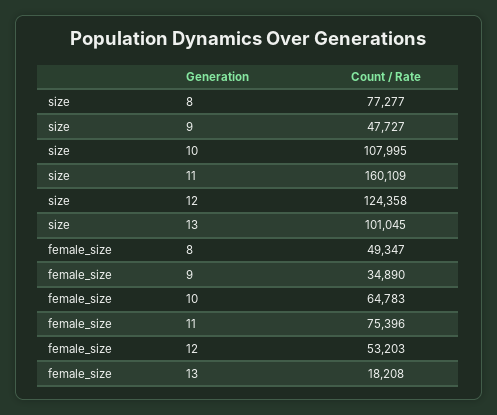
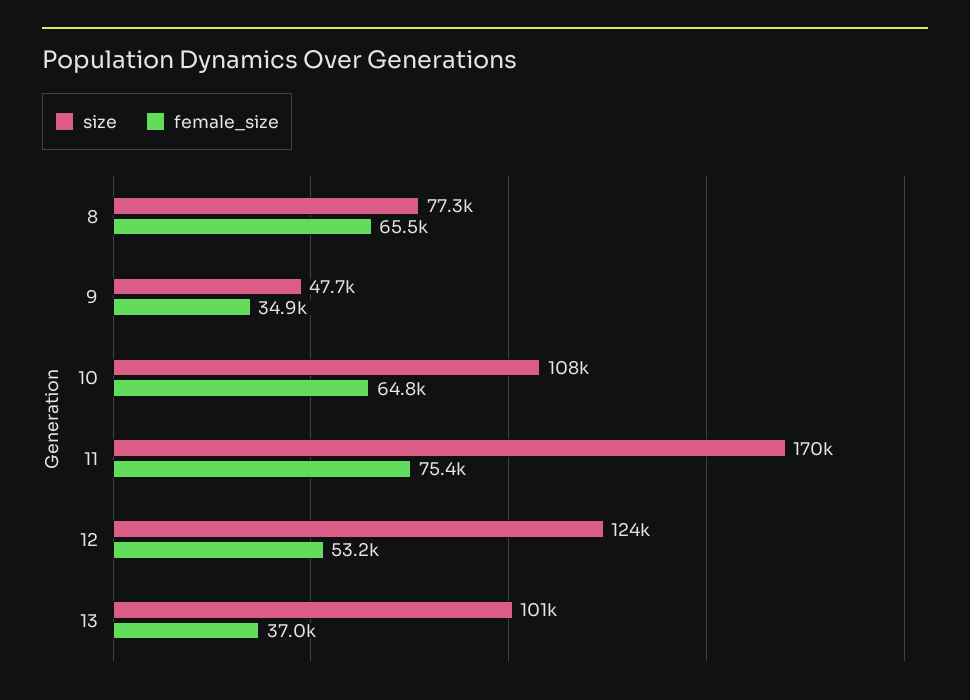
  {
    "size": {
      "8": 77277,
      "9": 47727,
      "10": 107995,
-     "11": 160109,
+     "11": 170000,
      "12": 124358,
      "13": 101045
    },
    "female_size": {
-     "8": 49347,
+     "8": 65500,
      "9": 34890,
      "10": 64783,
      "11": 75396,
      "12": 53203,
-     "13": 18208
+     "13": 37000
    }
  }

